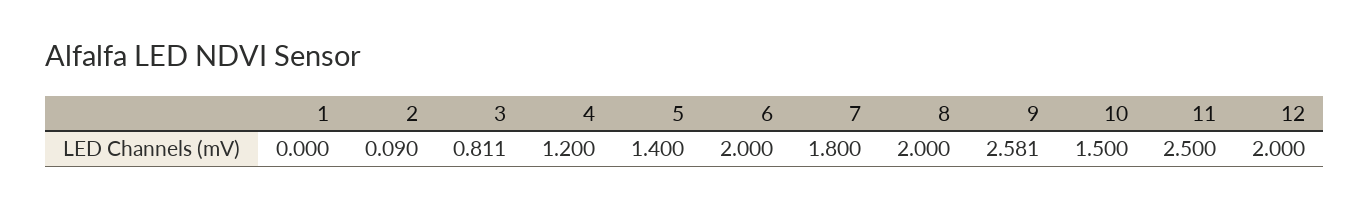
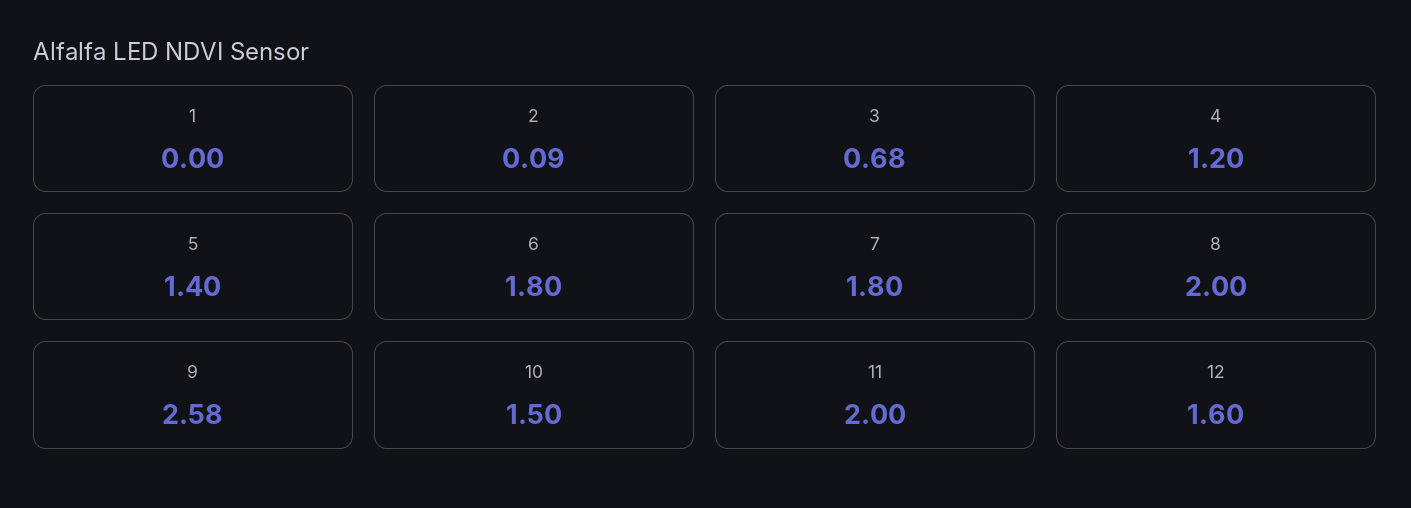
  {
    "1": 0,
    "2": 0.09,
-   "3": 0.811,
+   "3": 0.68,
    "4": 1.2,
    "5": 1.4,
-   "6": 2,
+   "6": 1.8,
    "7": 1.8,
    "8": 2,
    "9": 2.581,
    "10": 1.5,
-   "11": 2.5,
+   "11": 2,
-   "12": 2
+   "12": 1.6
  }

